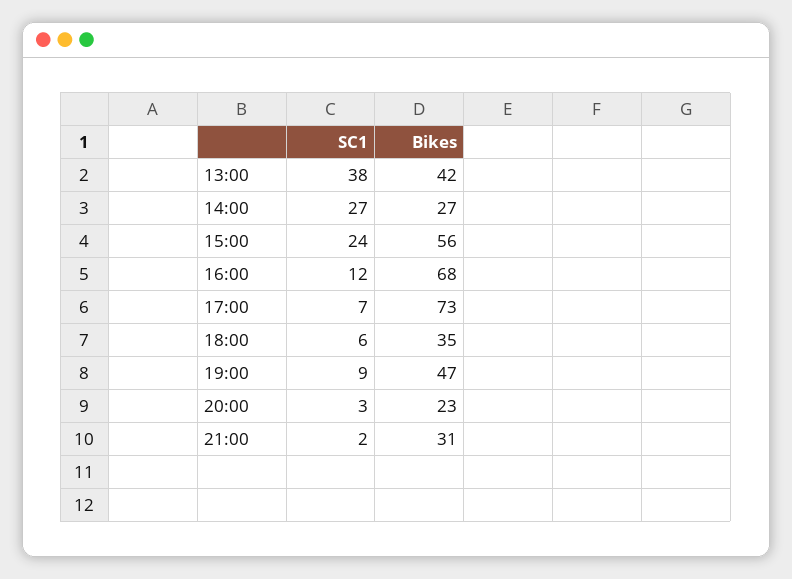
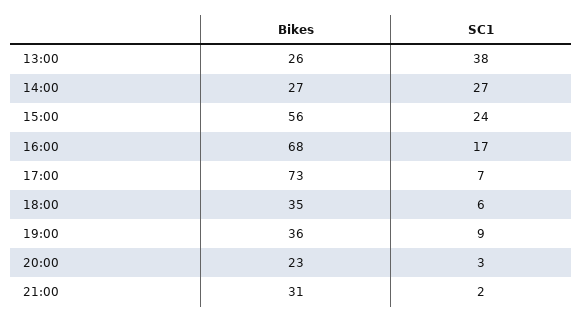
  {
    "SC1": {
      "13:00": 38,
      "14:00": 27,
      "15:00": 24,
-     "16:00": 12,
+     "16:00": 17,
      "17:00": 7,
      "18:00": 6,
      "19:00": 9,
      "20:00": 3,
      "21:00": 2
    },
    "Bikes": {
-     "13:00": 42,
+     "13:00": 26,
      "14:00": 27,
      "15:00": 56,
      "16:00": 68,
      "17:00": 73,
      "18:00": 35,
-     "19:00": 47,
+     "19:00": 36,
      "20:00": 23,
      "21:00": 31
    }
  }

